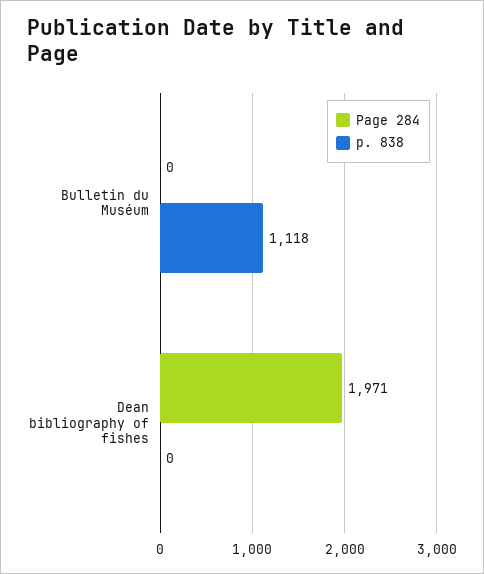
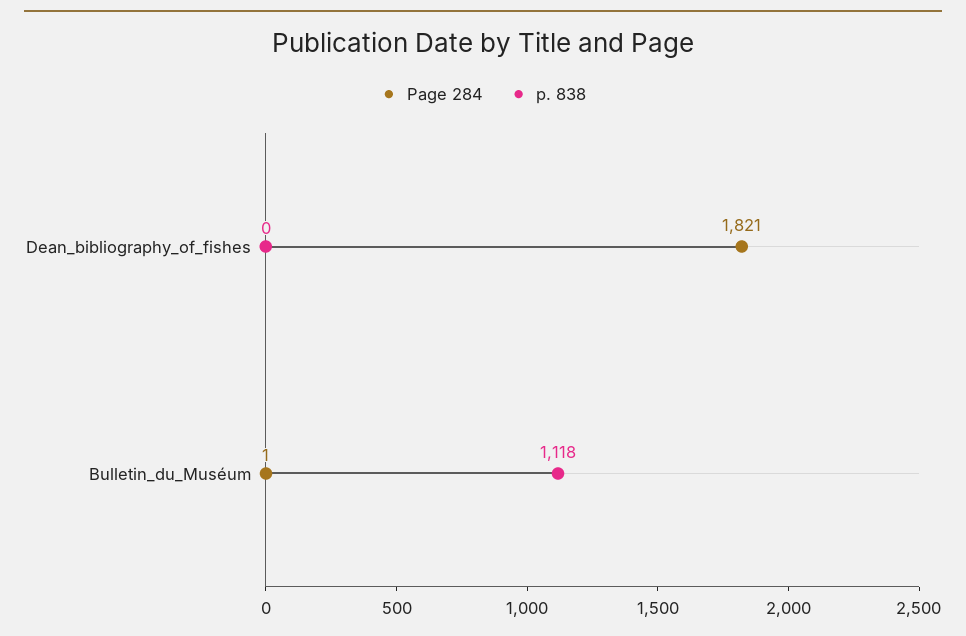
  {
    "Page 284": {
-     "Bulletin du Muséum": 0,
+     "Bulletin du Muséum": 1,
-     "Dean bibliography of fishes": 1971
+     "Dean bibliography of fishes": 1821
    },
    "p. 838": {
      "Bulletin du Muséum": 1118,
      "Dean bibliography of fishes": 0
    }
  }

